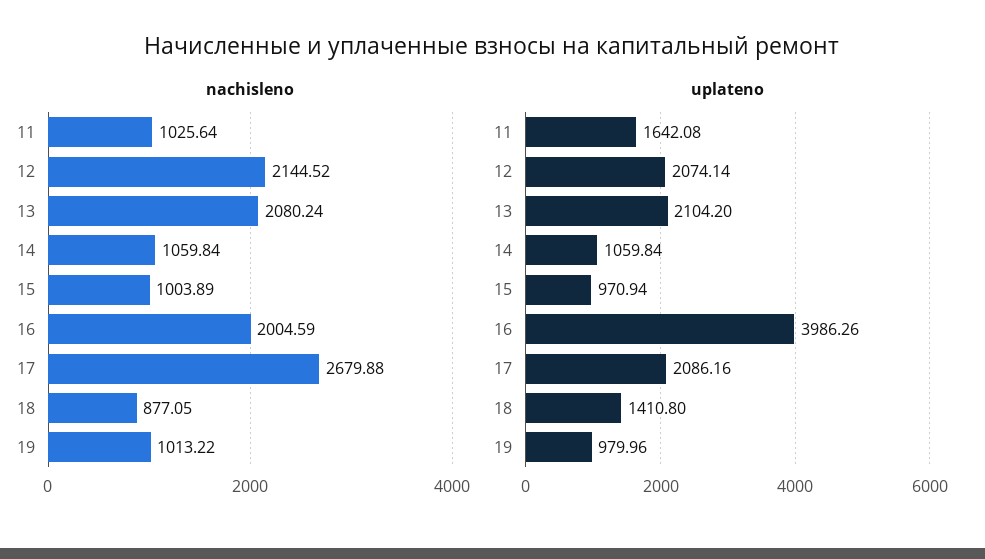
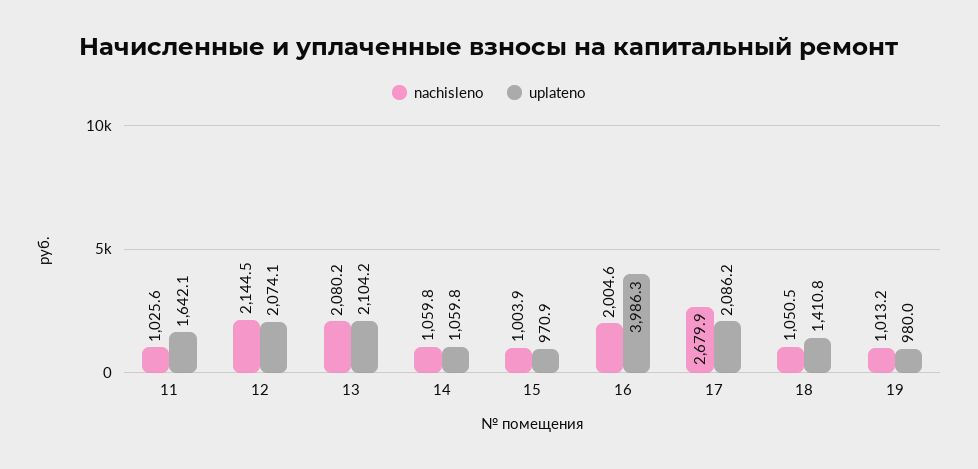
  {
    "nachisleno": {
      "11": 1025.64,
      "12": 2144.52,
      "13": 2080.24,
      "14": 1059.84,
      "15": 1003.89,
      "16": 2004.59,
      "17": 2679.88,
-     "18": 877.05,
+     "18": 1050.5,
      "19": 1013.22
    },
    "uplateno": {
      "11": 1642.08,
      "12": 2074.14,
      "13": 2104.2,
      "14": 1059.84,
      "15": 970.94,
      "16": 3986.26,
      "17": 2086.16,
      "18": 1410.8,
      "19": 979.96
    }
  }

